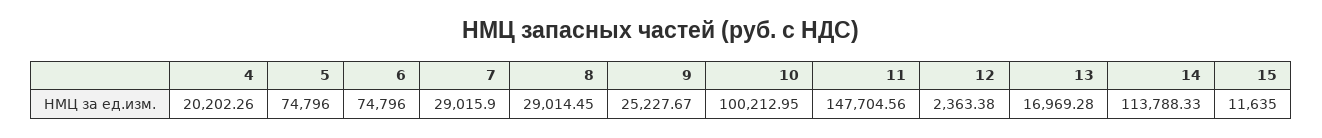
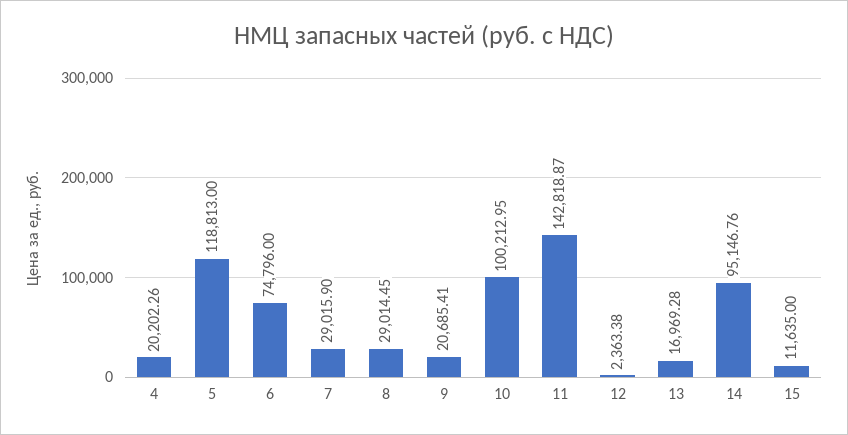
  {
    "4": 20202.26,
-   "5": 74796,
+   "5": 118813,
    "6": 74796,
    "7": 29015.9,
    "8": 29014.45,
-   "9": 25227.67,
+   "9": 20685.41,
    "10": 100212.95,
-   "11": 147704.56,
+   "11": 142818.87,
    "12": 2363.38,
    "13": 16969.28,
-   "14": 113788.33,
+   "14": 95146.76,
    "15": 11635
  }

